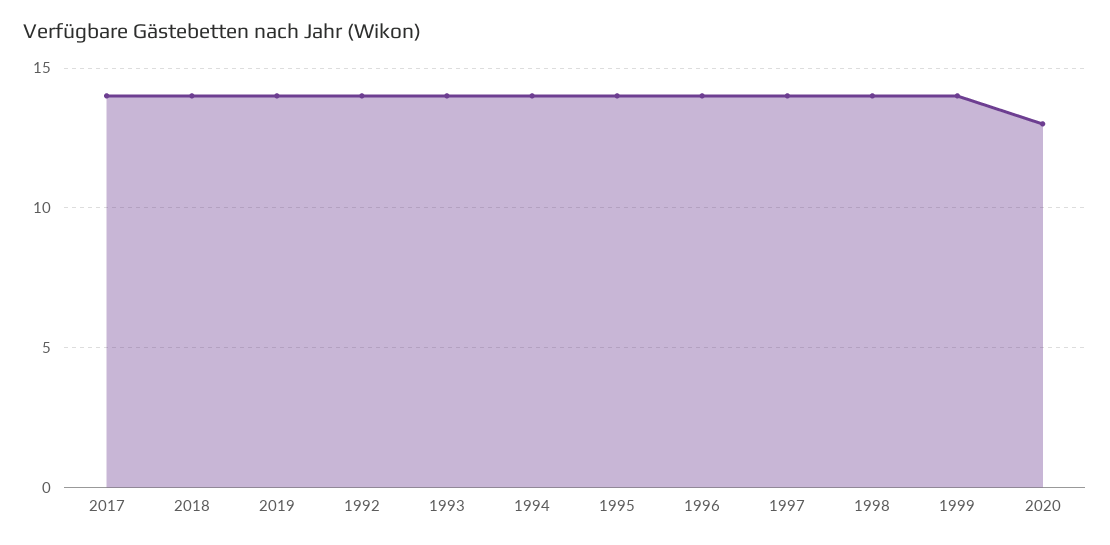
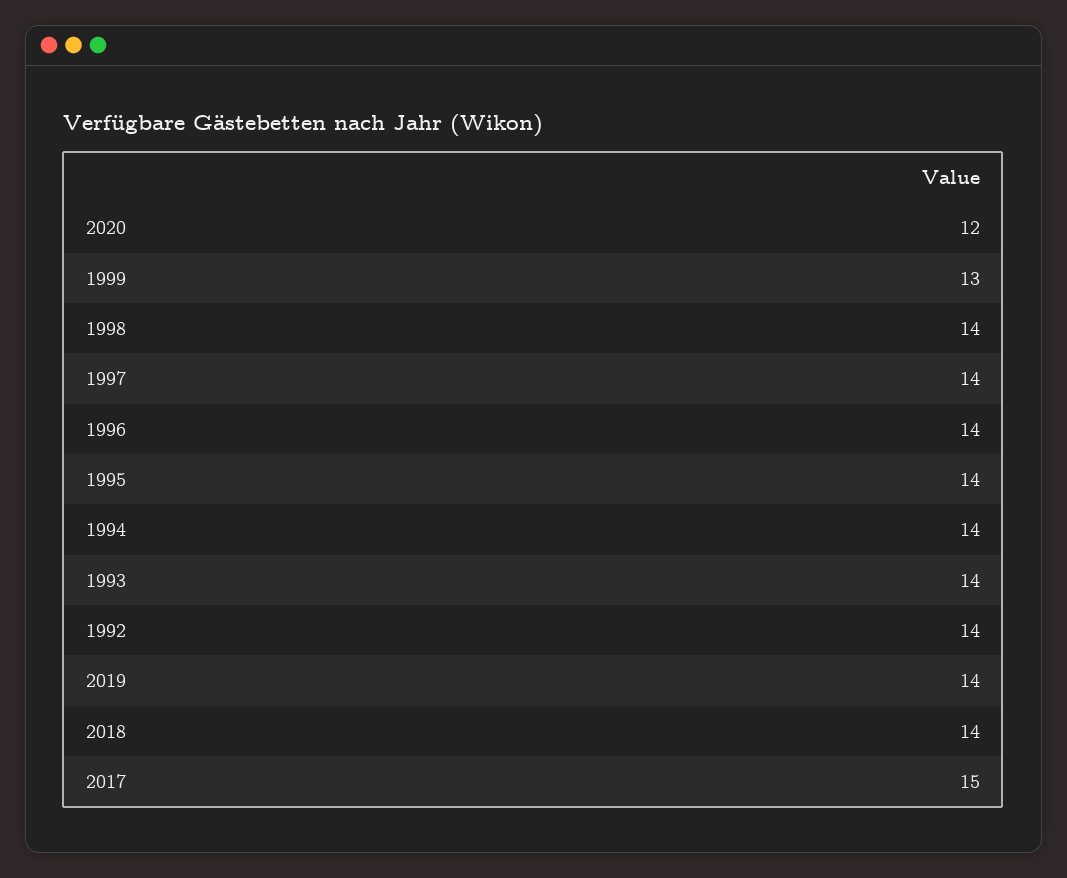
  {
-   "2017": 14,
+   "2017": 15,
    "2018": 14,
    "2019": 14,
    "1992": 14,
    "1993": 14,
    "1994": 14,
    "1995": 14,
    "1996": 14,
    "1997": 14,
    "1998": 14,
-   "1999": 14,
+   "1999": 13,
-   "2020": 13
+   "2020": 12
  }

